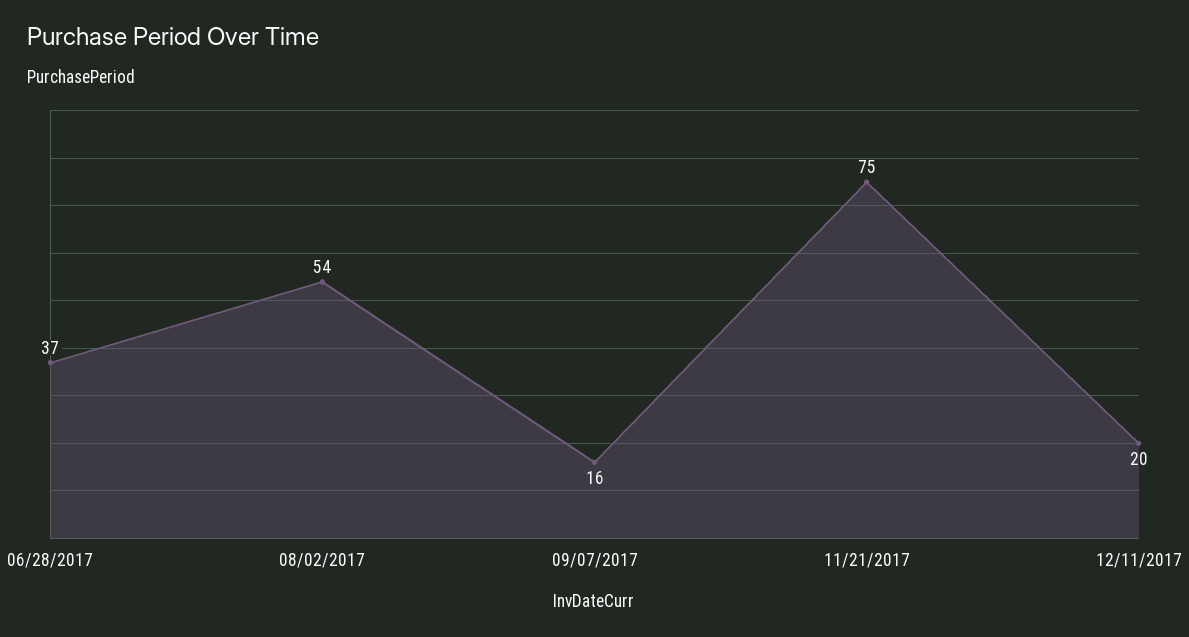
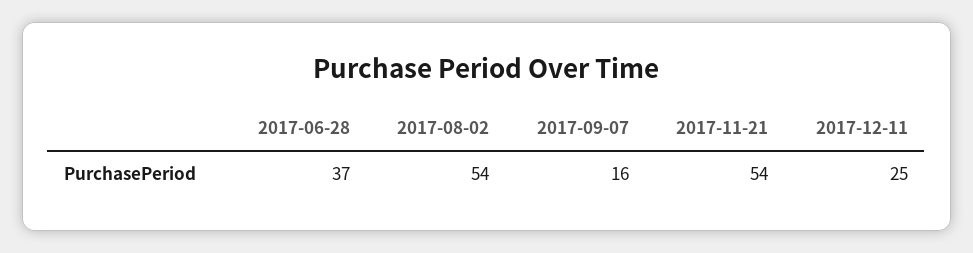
  {
    "06/28/2017": 37,
    "08/02/2017": 54,
    "09/07/2017": 16,
-   "11/21/2017": 75,
+   "11/21/2017": 54,
-   "12/11/2017": 20
+   "12/11/2017": 25
  }

